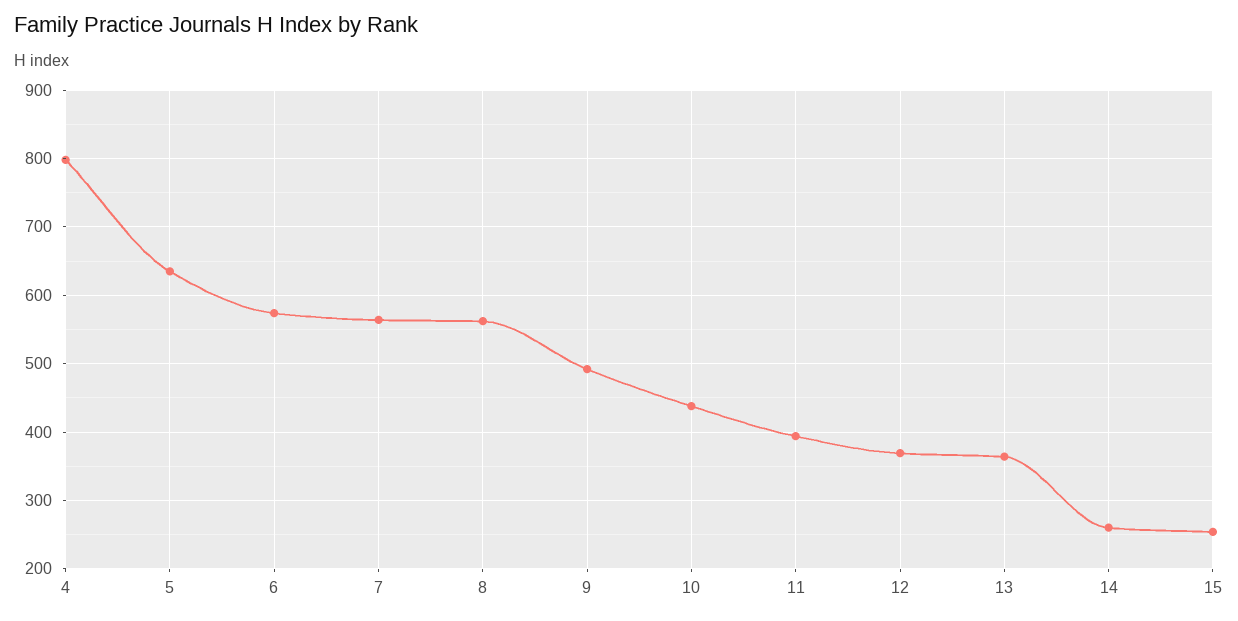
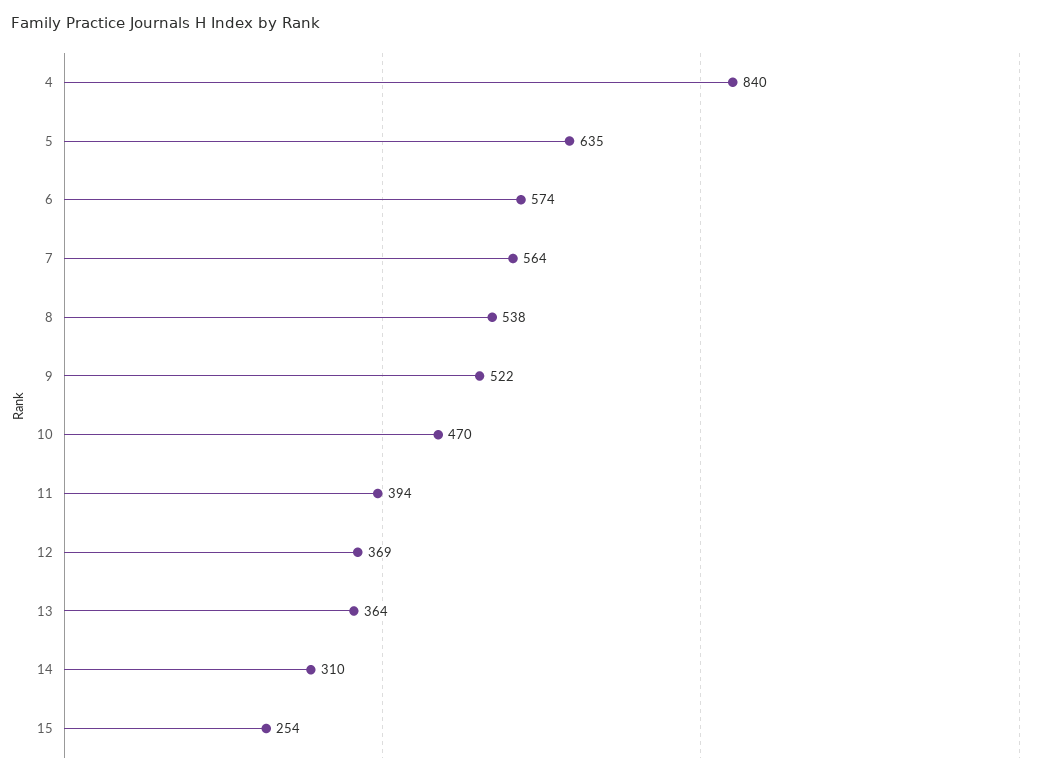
  {
-   "4": 800,
+   "4": 840,
    "5": 635,
    "6": 574,
    "7": 564,
-   "8": 560,
+   "8": 538,
-   "9": 490,
+   "9": 522,
-   "10": 440,
+   "10": 470,
    "11": 394,
    "12": 369,
    "13": 364,
-   "14": 260,
+   "14": 310,
    "15": 254
  }

